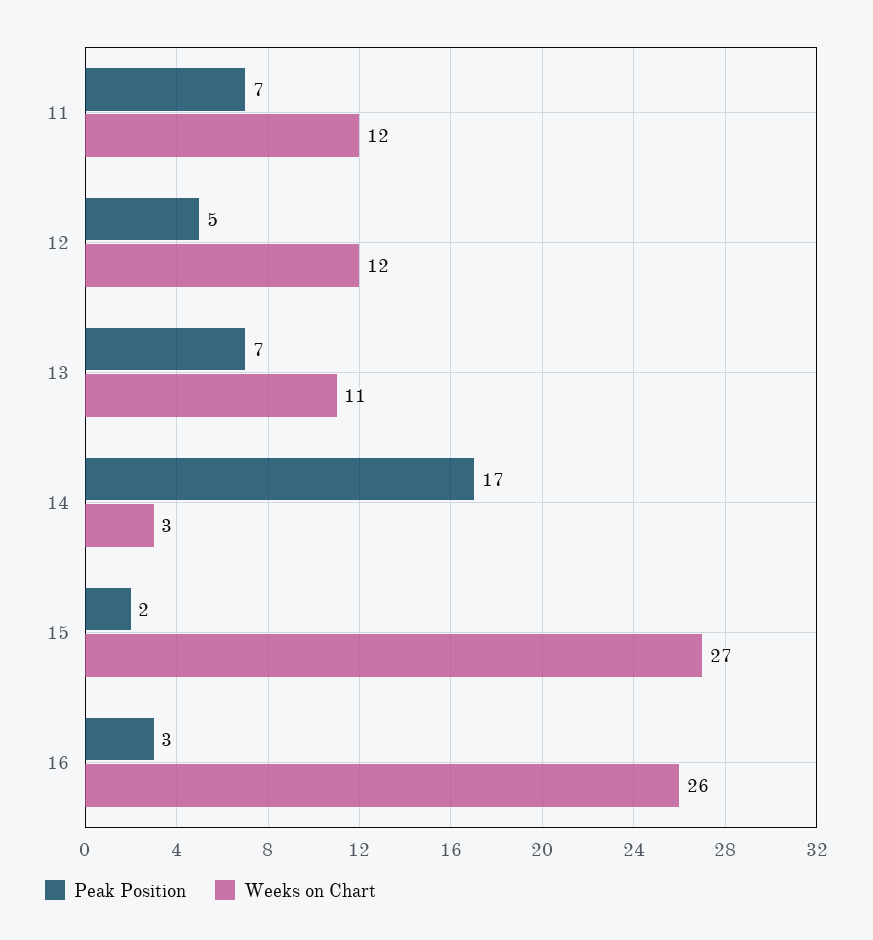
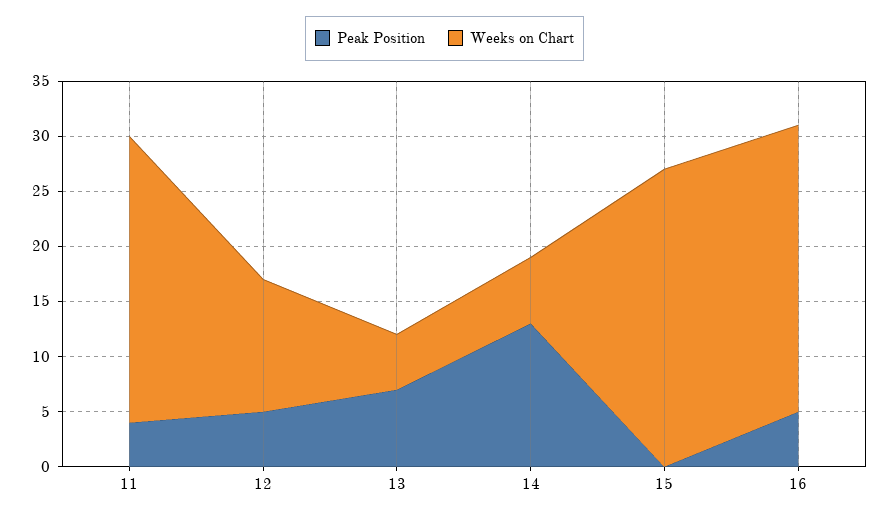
  {
    "Peak Position": {
-     "11": 7,
+     "11": 4,
      "12": 5,
      "13": 7,
-     "14": 17,
+     "14": 13,
-     "15": 2,
+     "15": 0,
-     "16": 3
+     "16": 5
    },
    "Weeks on Chart": {
-     "11": 12,
+     "11": 26,
      "12": 12,
-     "13": 11,
+     "13": 5,
-     "14": 3,
+     "14": 6,
      "15": 27,
      "16": 26
    }
  }

